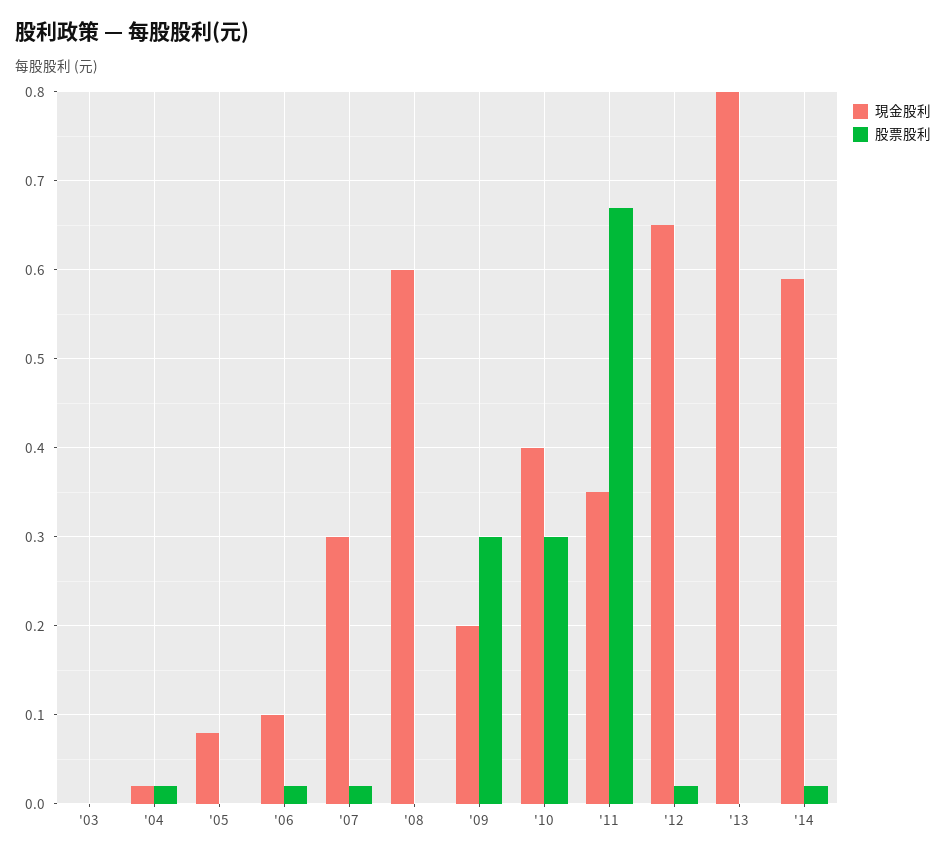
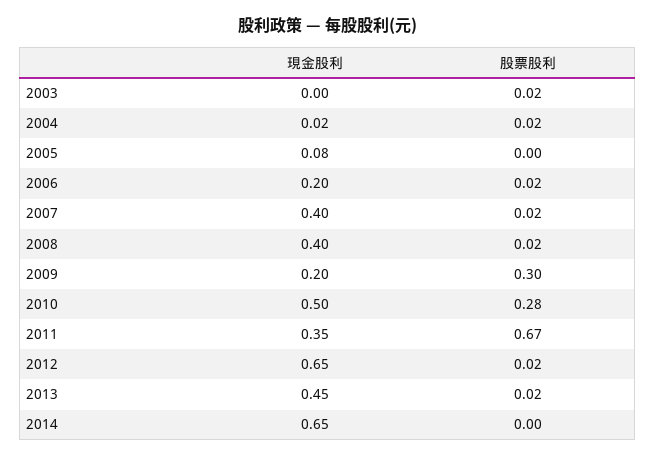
  {
    "現金股利": {
      "'03": 0,
      "'04": 0.02,
      "'05": 0.08,
-     "'06": 0.1,
+     "'06": 0.2,
-     "'07": 0.3,
+     "'07": 0.4,
-     "'08": 0.6,
+     "'08": 0.4,
      "'09": 0.2,
-     "'10": 0.4,
+     "'10": 0.5,
      "'11": 0.35,
      "'12": 0.65,
-     "'13": 0.8,
+     "'13": 0.45,
-     "'14": 0.59
+     "'14": 0.65
    },
    "股票股利": {
-     "'03": 0,
+     "'03": 0.02,
      "'04": 0.02,
      "'05": 0,
      "'06": 0.02,
      "'07": 0.02,
-     "'08": 0,
+     "'08": 0.02,
      "'09": 0.3,
-     "'10": 0.3,
+     "'10": 0.28,
      "'11": 0.67,
      "'12": 0.02,
-     "'13": 0,
+     "'13": 0.02,
-     "'14": 0.02
+     "'14": 0
    }
  }

